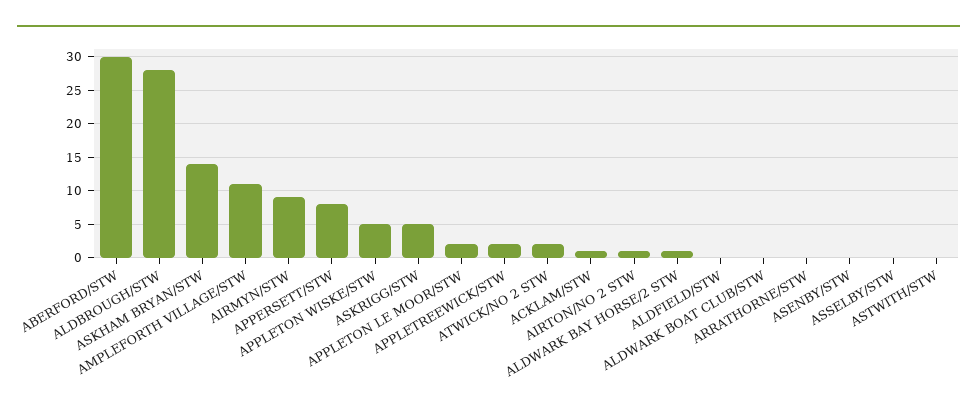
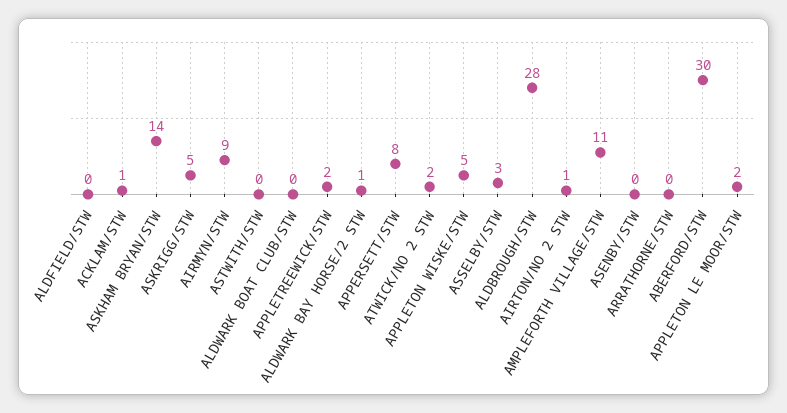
  {
    "ABERFORD/STW": 30,
    "ALDBROUGH/STW": 28,
    "ASKHAM BRYAN/STW": 14,
    "AMPLEFORTH VILLAGE/STW": 11,
    "AIRMYN/STW": 9,
    "APPERSETT/STW": 8,
    "APPLETON WISKE/STW": 5,
    "ASKRIGG/STW": 5,
    "APPLETON LE MOOR/STW": 2,
    "APPLETREEWICK/STW": 2,
    "ATWICK/NO 2 STW": 2,
    "ACKLAM/STW": 1,
    "AIRTON/NO 2 STW": 1,
    "ALDWARK BAY HORSE/2 STW": 1,
    "ALDFIELD/STW": 0,
    "ALDWARK BOAT CLUB/STW": 0,
    "ARRATHORNE/STW": 0,
    "ASENBY/STW": 0,
-   "ASSELBY/STW": 0,
+   "ASSELBY/STW": 3,
    "ASTWITH/STW": 0
  }

